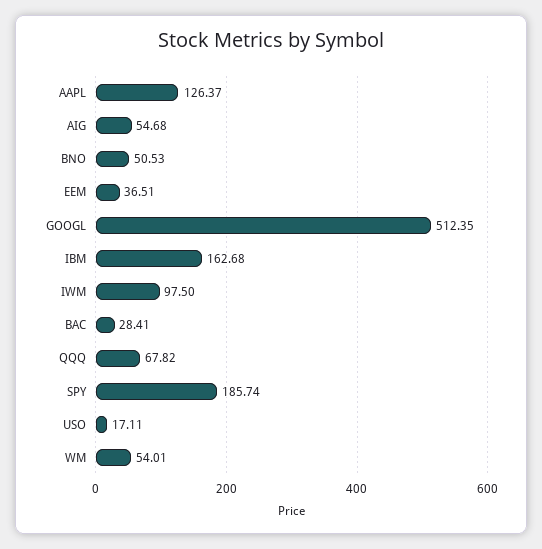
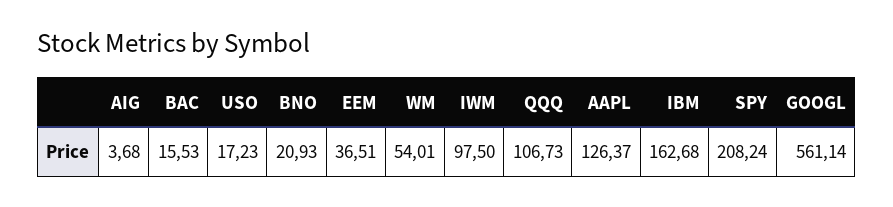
  {
    "AAPL": 126.37,
-   "AIG": 54.68,
+   "AIG": 3.68,
-   "BNO": 50.53,
+   "BNO": 20.93,
    "EEM": 36.51,
-   "GOOGL": 512.35,
+   "GOOGL": 561.14,
    "IBM": 162.68,
    "IWM": 97.5,
-   "BAC": 28.41,
+   "BAC": 15.53,
-   "QQQ": 67.82,
+   "QQQ": 106.73,
-   "SPY": 185.74,
+   "SPY": 208.24,
-   "USO": 17.11,
+   "USO": 17.23,
    "WM": 54.01
  }

